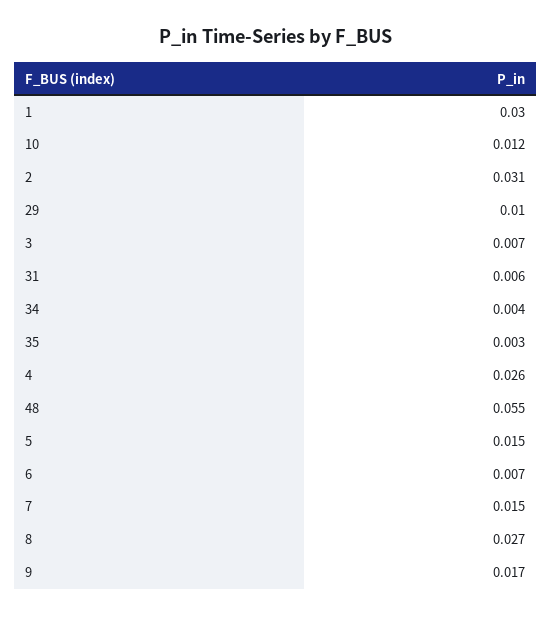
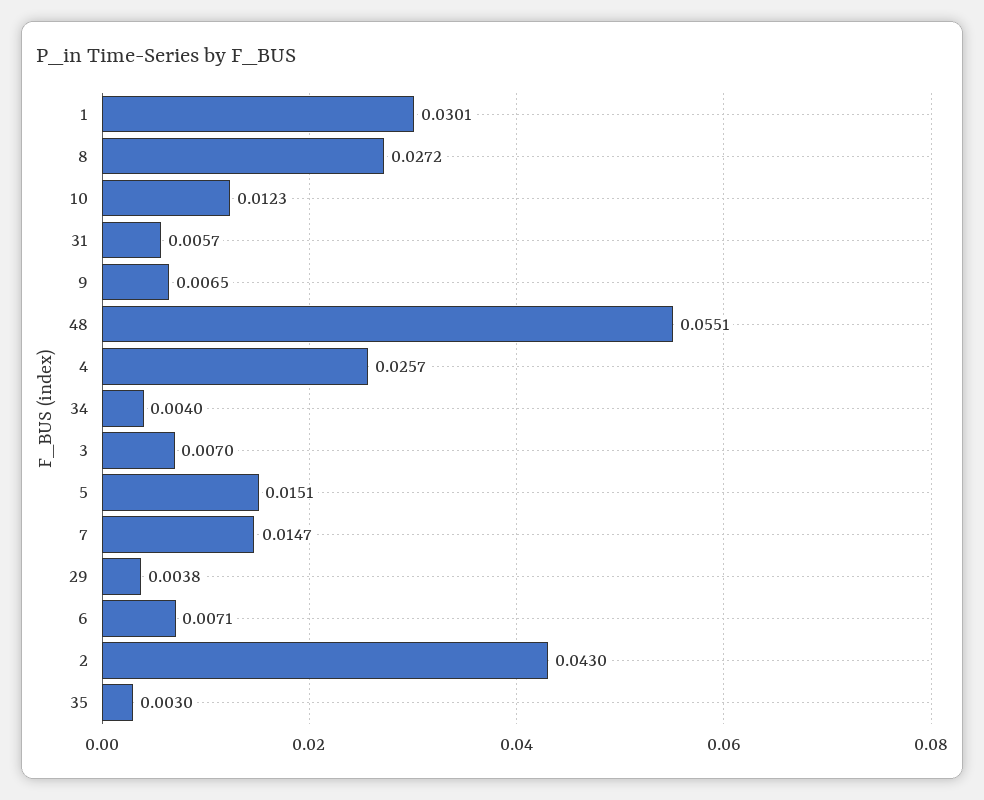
  {
    "1": 0.0301,
    "10": 0.0123,
-   "2": 0.031,
+   "2": 0.043,
-   "29": 0.01,
+   "29": 0.0038,
    "3": 0.007,
    "31": 0.0057,
    "34": 0.004,
    "35": 0.003,
    "4": 0.0257,
    "48": 0.0551,
    "5": 0.0151,
    "6": 0.0071,
    "7": 0.0147,
    "8": 0.0272,
-   "9": 0.017
+   "9": 0.0065
  }

